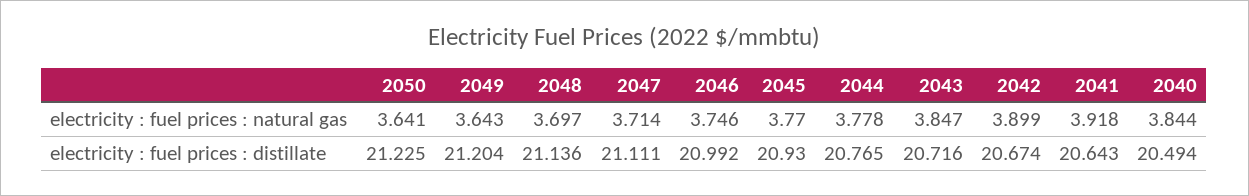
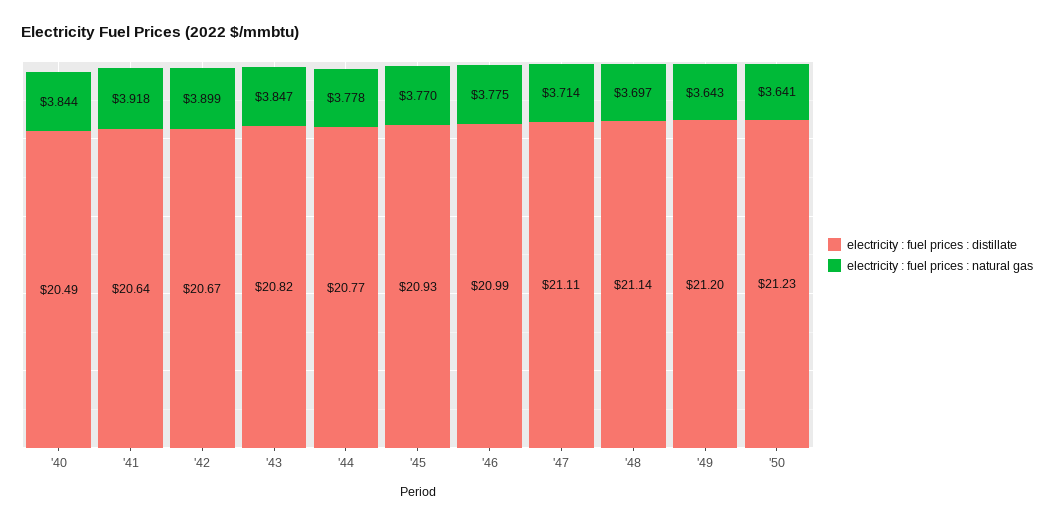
  {
    "electricity : fuel prices : natural gas": {
      "2050": 3.641,
      "2049": 3.643,
      "2048": 3.697,
      "2047": 3.714,
-     "2046": 3.746,
+     "2046": 3.775,
      "2045": 3.77,
      "2044": 3.778,
      "2043": 3.847,
      "2042": 3.899,
      "2041": 3.918,
      "2040": 3.844
    },
    "electricity : fuel prices : distillate": {
      "2050": 21.225,
      "2049": 21.204,
      "2048": 21.136,
      "2047": 21.111,
      "2046": 20.992,
      "2045": 20.93,
      "2044": 20.765,
-     "2043": 20.716,
+     "2043": 20.82,
      "2042": 20.674,
      "2041": 20.643,
      "2040": 20.494
    }
  }

